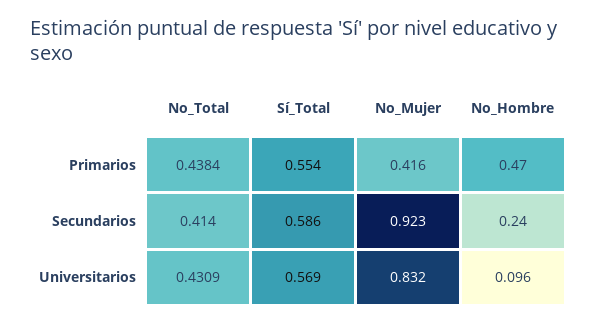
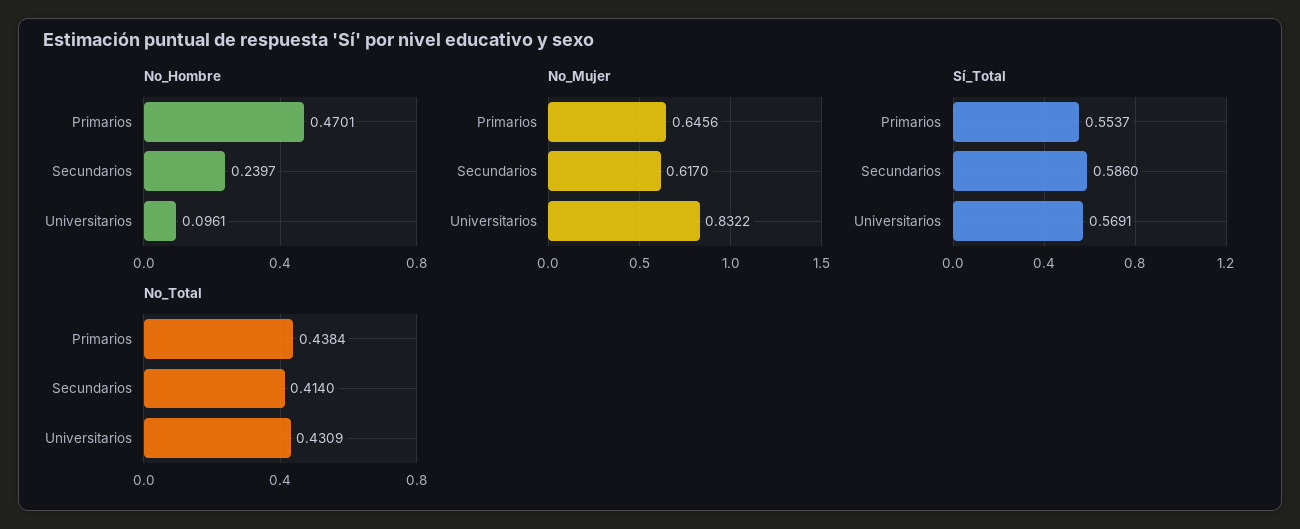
  {
    "No_Total": {
      "Primarios": 0.4384,
      "Secundarios": 0.414,
      "Universitarios": 0.4309
    },
    "Sí_Total": {
      "Primarios": 0.5537,
      "Secundarios": 0.586,
      "Universitarios": 0.5691
    },
    "No_Mujer": {
-     "Primarios": 0.416,
+     "Primarios": 0.6456,
-     "Secundarios": 0.923,
+     "Secundarios": 0.617,
      "Universitarios": 0.8322
    },
    "No_Hombre": {
      "Primarios": 0.4701,
      "Secundarios": 0.2397,
      "Universitarios": 0.0961
    }
  }

